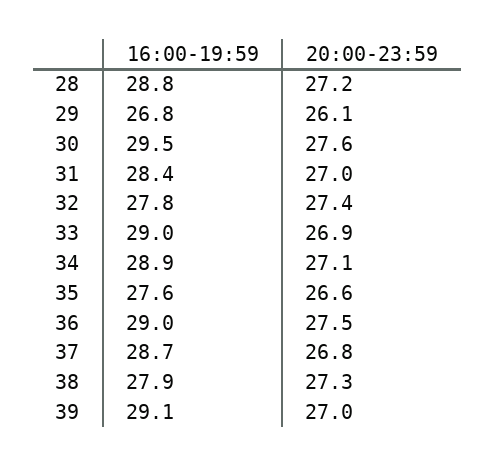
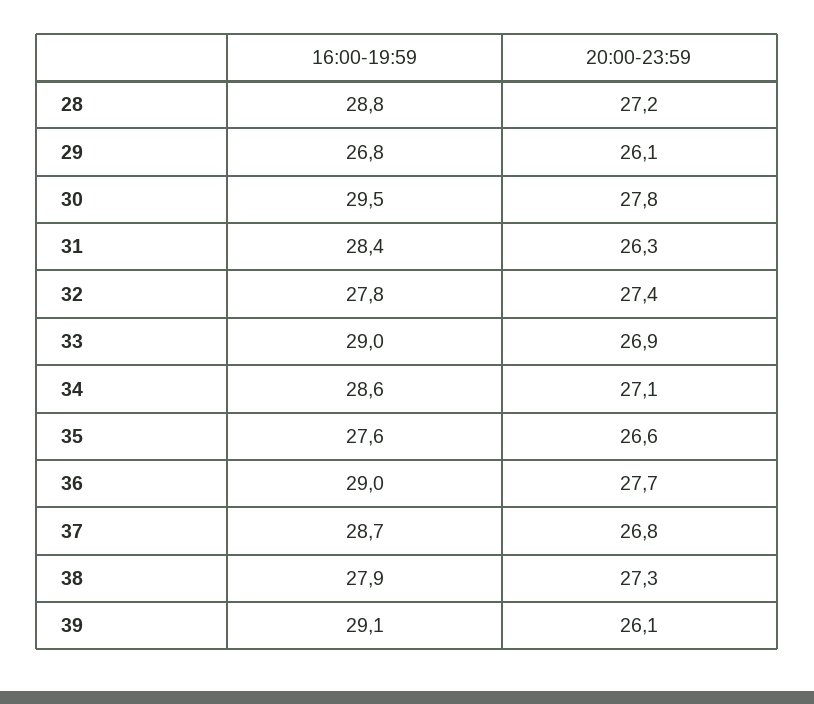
  {
    "16:00-19:59": {
      "28": 28.8,
      "29": 26.8,
      "30": 29.5,
      "31": 28.4,
      "32": 27.8,
      "33": 29,
-     "34": 28.9,
+     "34": 28.6,
      "35": 27.6,
      "36": 29,
      "37": 28.7,
      "38": 27.9,
      "39": 29.1
    },
    "20:00-23:59": {
      "28": 27.2,
      "29": 26.1,
-     "30": 27.6,
+     "30": 27.8,
-     "31": 27,
+     "31": 26.3,
      "32": 27.4,
      "33": 26.9,
      "34": 27.1,
      "35": 26.6,
-     "36": 27.5,
+     "36": 27.7,
      "37": 26.8,
      "38": 27.3,
-     "39": 27
+     "39": 26.1
    }
  }

